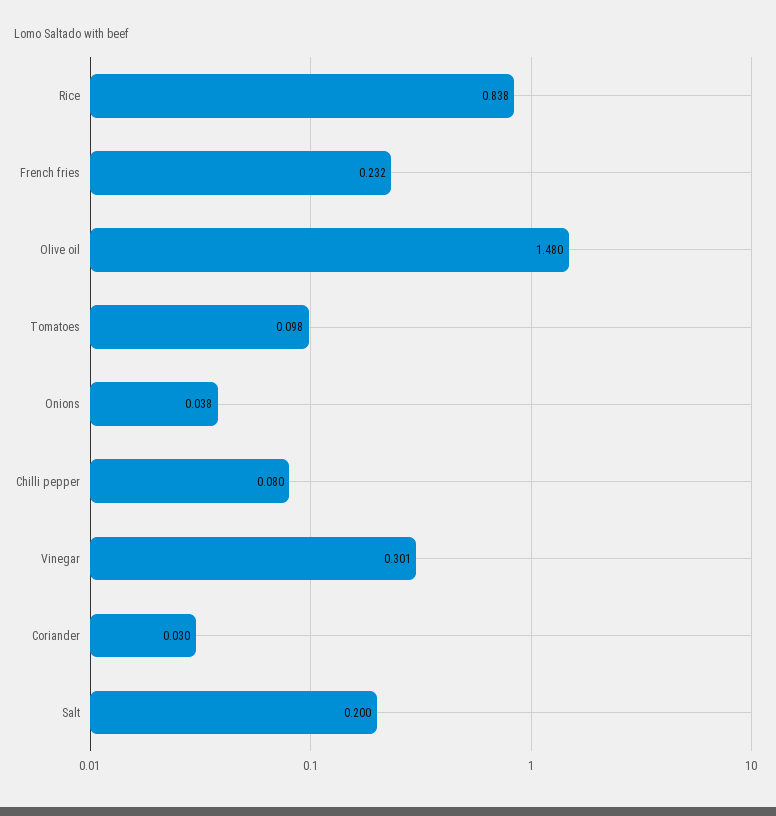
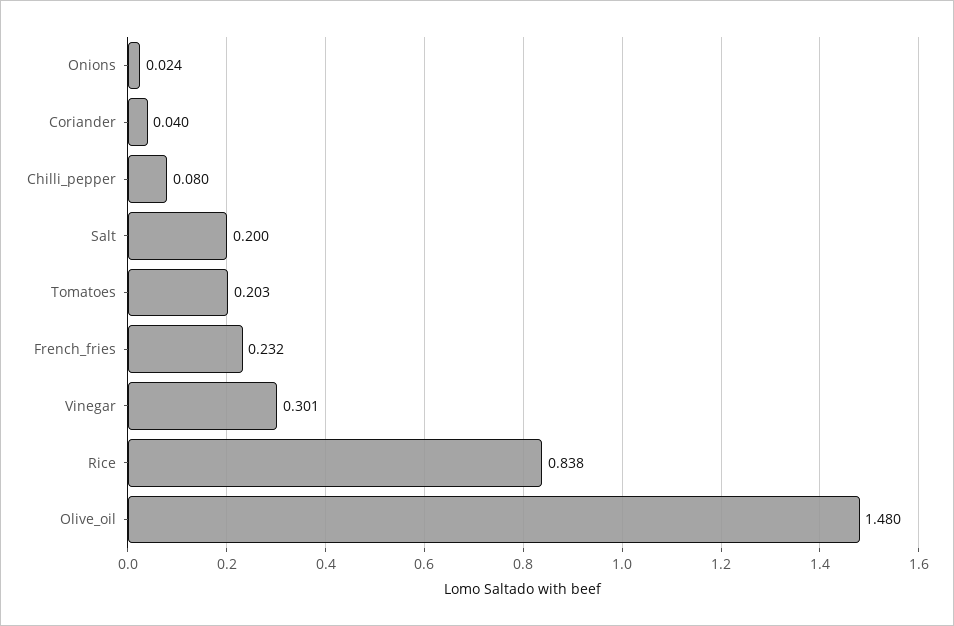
  {
    "Rice": 0.838,
    "French fries": 0.232,
    "Olive oil": 1.48,
-   "Tomatoes": 0.098,
+   "Tomatoes": 0.203,
-   "Onions": 0.038,
+   "Onions": 0.024,
    "Chilli pepper": 0.08,
    "Vinegar": 0.301,
-   "Coriander": 0.03,
+   "Coriander": 0.04,
    "Salt": 0.2
  }

